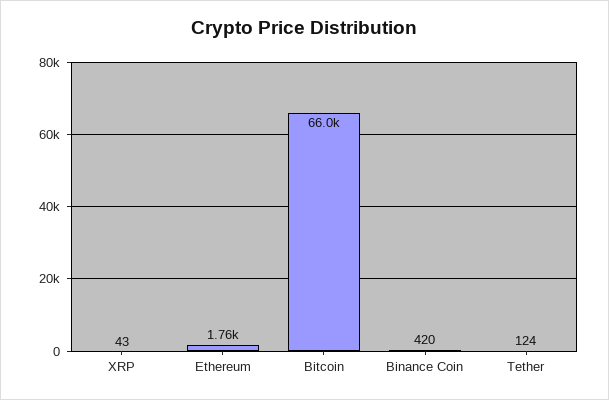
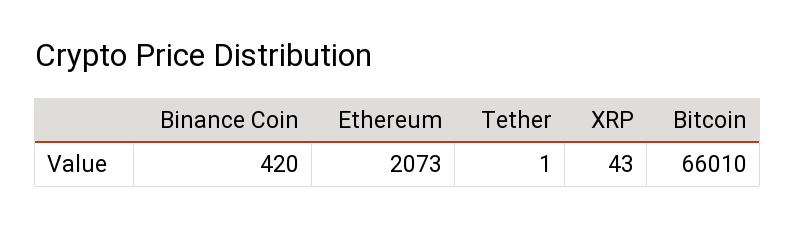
  {
    "XRP": 43,
-   "Ethereum": 1760,
+   "Ethereum": 2073,
    "Bitcoin": 66010,
    "Binance Coin": 420,
-   "Tether": 124
+   "Tether": 1
  }

